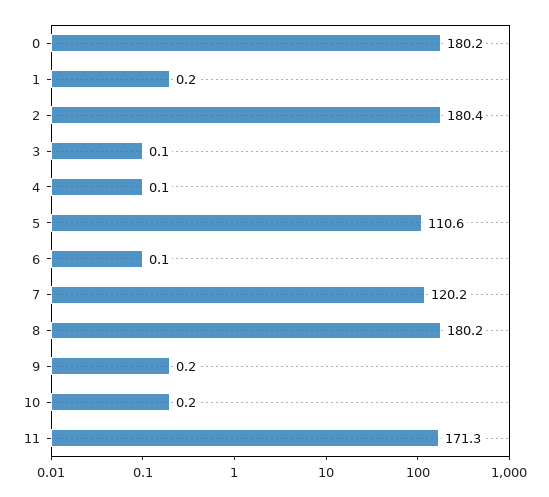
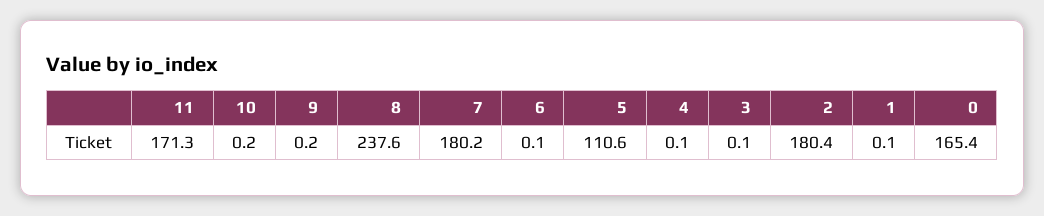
  {
-   "0": 180.2,
+   "0": 165.4,
-   "1": 0.2,
+   "1": 0.1,
    "2": 180.4,
    "3": 0.1,
    "4": 0.1,
    "5": 110.6,
    "6": 0.1,
-   "7": 120.2,
+   "7": 180.2,
-   "8": 180.2,
+   "8": 237.6,
    "9": 0.2,
    "10": 0.2,
    "11": 171.3
  }

